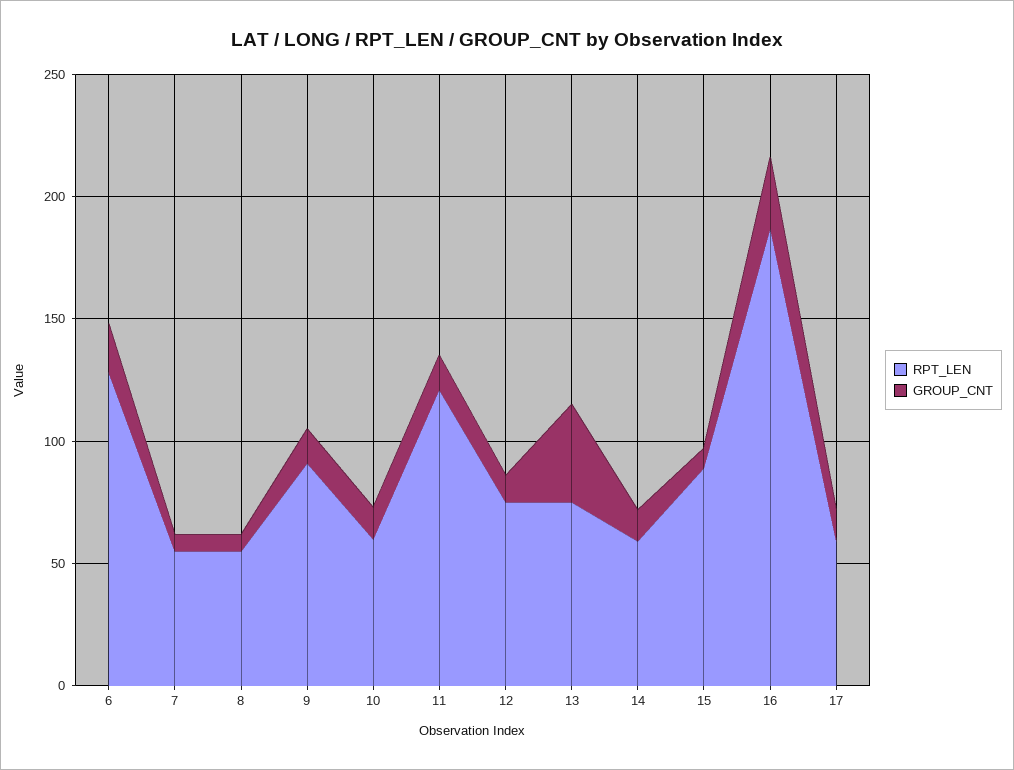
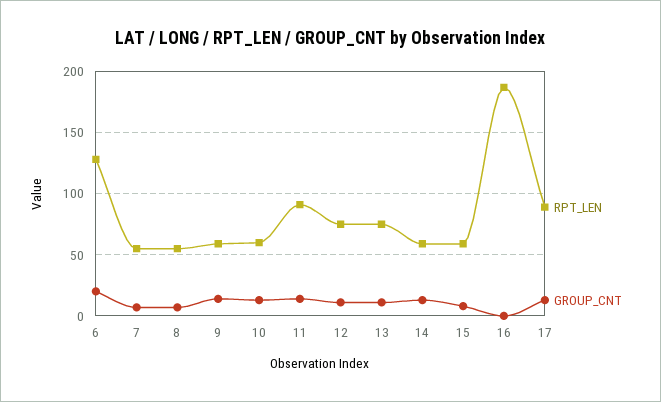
  {
    "RPT_LEN": {
      "6": 130,
      "7": 55,
      "8": 55,
-     "9": 90,
+     "9": 60,
      "10": 60,
-     "11": 120,
+     "11": 90,
      "12": 75,
      "13": 75,
      "14": 60,
-     "15": 90,
+     "15": 60,
      "16": 185,
-     "17": 60
+     "17": 90
    },
    "GROUP_CNT": {
      "6": 20,
      "7": 5,
      "8": 5,
      "9": 15,
      "10": 15,
      "11": 15,
      "12": 10,
-     "13": 40,
+     "13": 10,
      "14": 15,
      "15": 10,
-     "16": 30,
+     "16": 0,
      "17": 15
    }
  }

